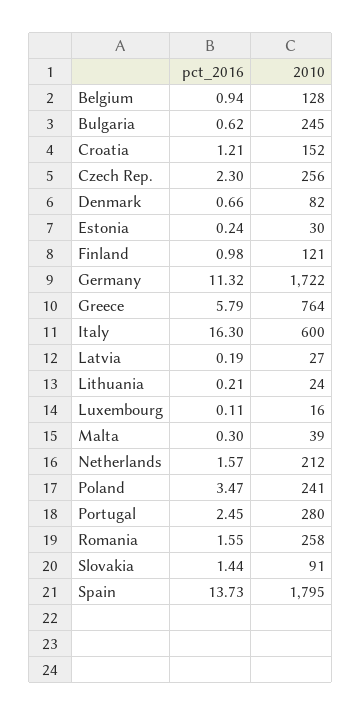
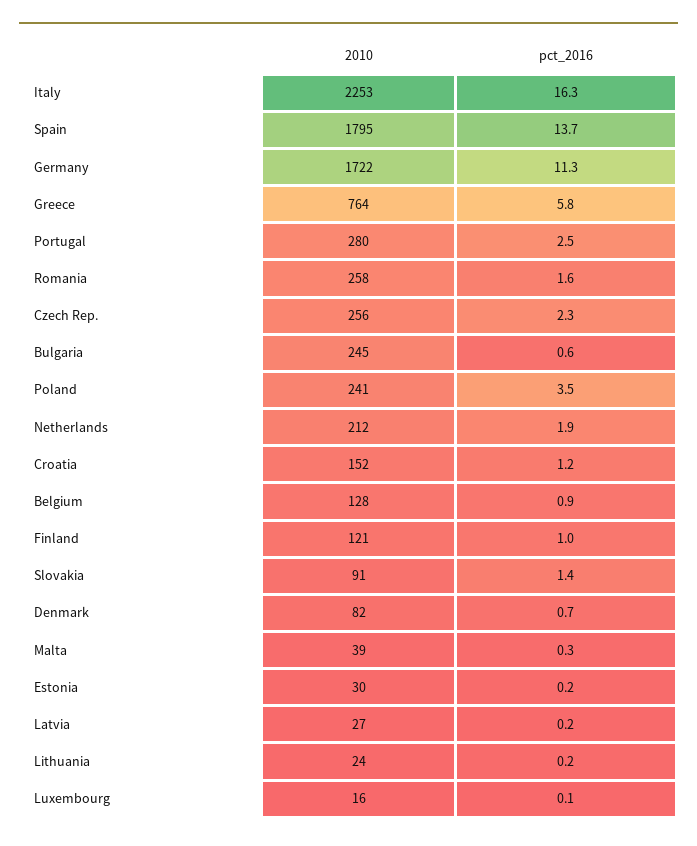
  {
    "pct_2016": {
      "Belgium": 0.94,
      "Bulgaria": 0.62,
      "Croatia": 1.21,
      "Czech Rep.": 2.3,
      "Denmark": 0.66,
      "Estonia": 0.24,
      "Finland": 0.98,
      "Germany": 11.32,
      "Greece": 5.79,
      "Italy": 16.3,
      "Latvia": 0.19,
      "Lithuania": 0.21,
      "Luxembourg": 0.11,
      "Malta": 0.3,
-     "Netherlands": 1.57,
+     "Netherlands": 1.9,
      "Poland": 3.47,
      "Portugal": 2.45,
      "Romania": 1.55,
      "Slovakia": 1.44,
      "Spain": 13.73
    },
    "2010": {
      "Belgium": 128,
      "Bulgaria": 245,
      "Croatia": 152,
      "Czech Rep.": 256,
      "Denmark": 82,
      "Estonia": 30,
      "Finland": 121,
      "Germany": 1722,
      "Greece": 764,
-     "Italy": 600,
+     "Italy": 2253,
      "Latvia": 27,
      "Lithuania": 24,
      "Luxembourg": 16,
      "Malta": 39,
      "Netherlands": 212,
      "Poland": 241,
      "Portugal": 280,
      "Romania": 258,
      "Slovakia": 91,
      "Spain": 1795
    }
  }

